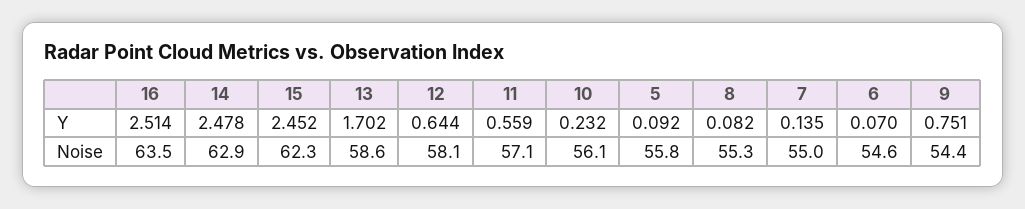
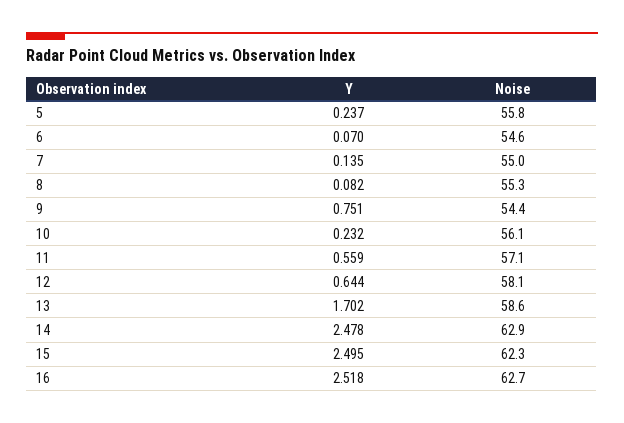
  {
    "16": {
-     "Y": 2.514,
+     "Y": 2.518,
-     "Noise": 63.5
+     "Noise": 62.7
    },
    "14": {
      "Y": 2.478,
      "Noise": 62.9
    },
    "15": {
-     "Y": 2.452,
+     "Y": 2.495,
      "Noise": 62.3
    },
    "13": {
      "Y": 1.702,
      "Noise": 58.6
    },
    "12": {
      "Y": 0.644,
      "Noise": 58.1
    },
    "11": {
      "Y": 0.559,
      "Noise": 57.1
    },
    "10": {
      "Y": 0.232,
      "Noise": 56.1
    },
    "5": {
-     "Y": 0.092,
+     "Y": 0.237,
      "Noise": 55.8
    },
    "8": {
      "Y": 0.082,
      "Noise": 55.3
    },
    "7": {
      "Y": 0.135,
      "Noise": 55
    },
    "6": {
      "Y": 0.07,
      "Noise": 54.6
    },
    "9": {
      "Y": 0.751,
      "Noise": 54.4
    }
  }

